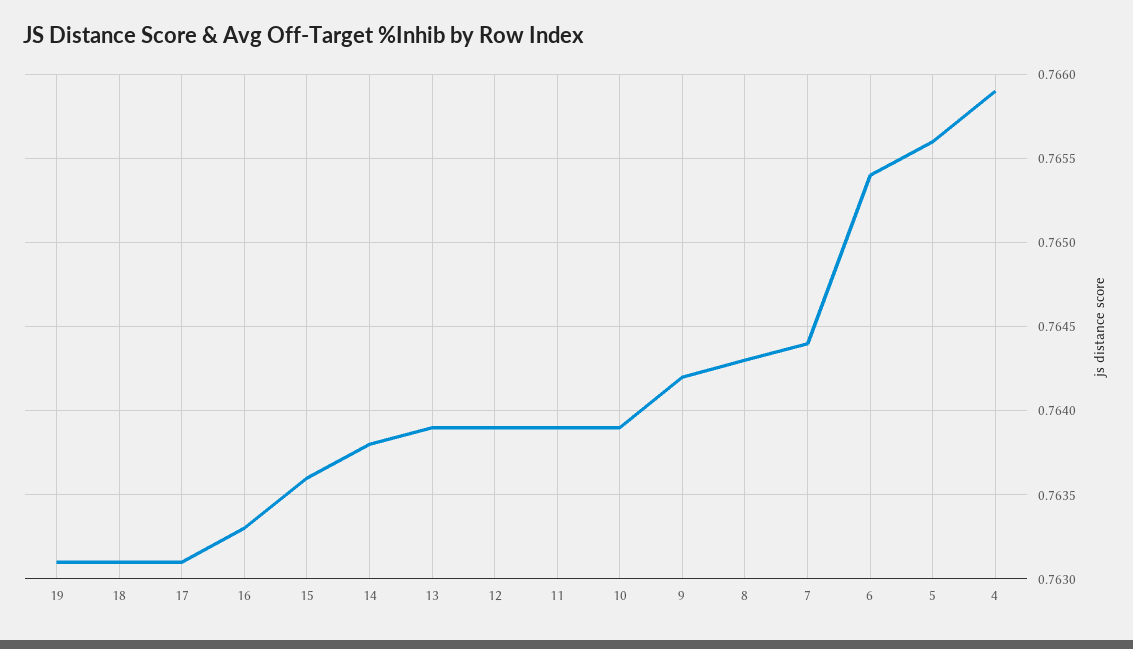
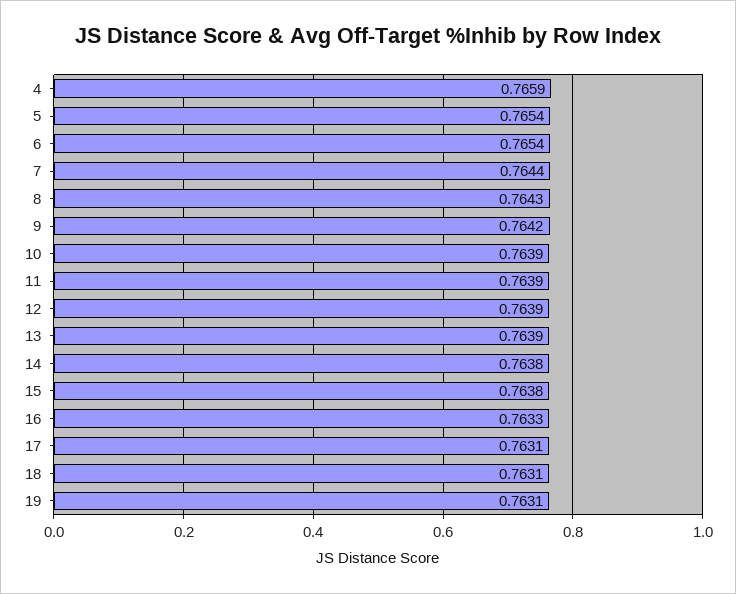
  {
    "19": 0.7631,
    "18": 0.7631,
    "17": 0.7631,
    "16": 0.7633,
-   "15": 0.7636,
+   "15": 0.7638,
    "14": 0.7638,
    "13": 0.7639,
    "12": 0.7639,
    "11": 0.7639,
    "10": 0.7639,
    "9": 0.7642,
    "8": 0.7643,
    "7": 0.7644,
    "6": 0.7654,
-   "5": 0.7656,
+   "5": 0.7654,
    "4": 0.7659
  }

